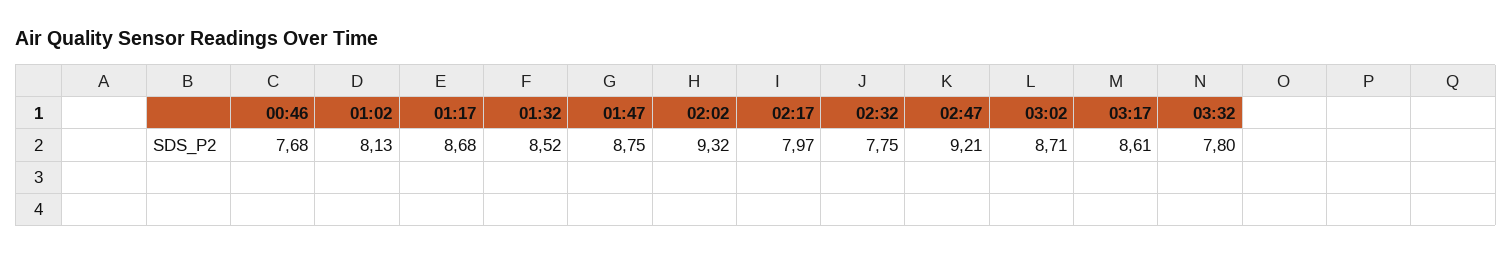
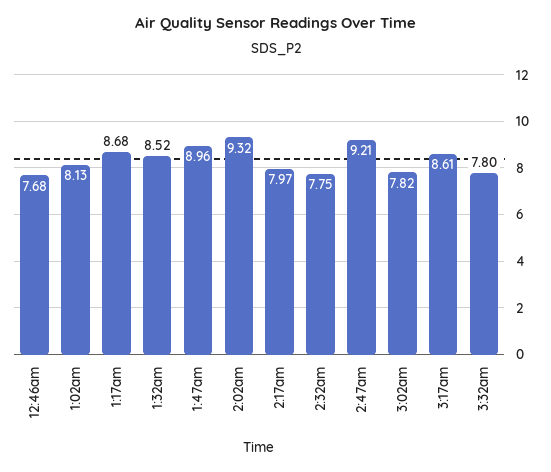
  {
    "00:46": 7.68,
    "01:02": 8.13,
    "01:17": 8.68,
    "01:32": 8.52,
-   "01:47": 8.75,
+   "01:47": 8.96,
    "02:02": 9.32,
    "02:17": 7.97,
    "02:32": 7.75,
    "02:47": 9.21,
-   "03:02": 8.71,
+   "03:02": 7.82,
    "03:17": 8.61,
    "03:32": 7.8
  }

